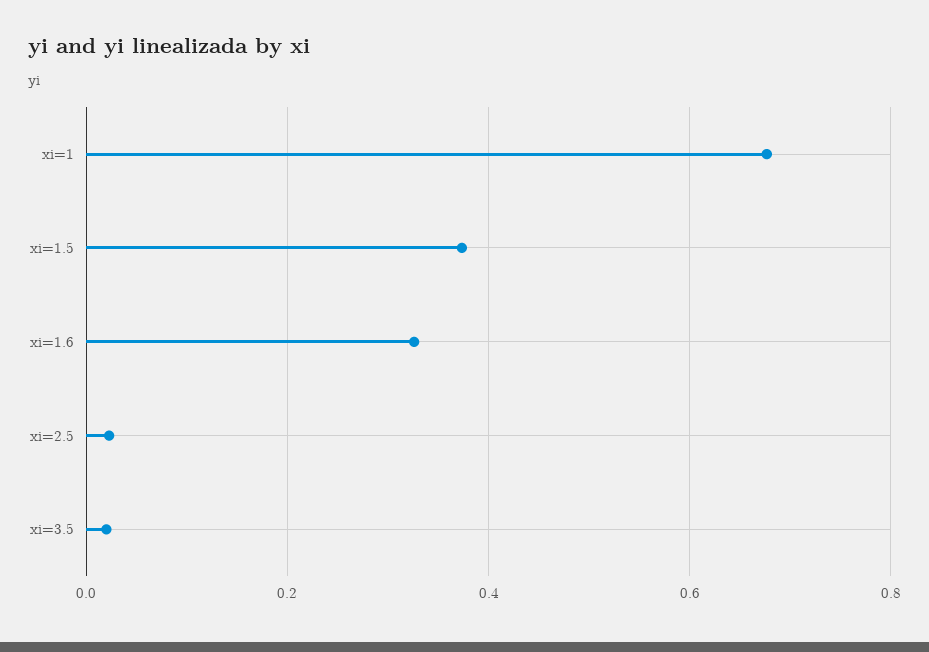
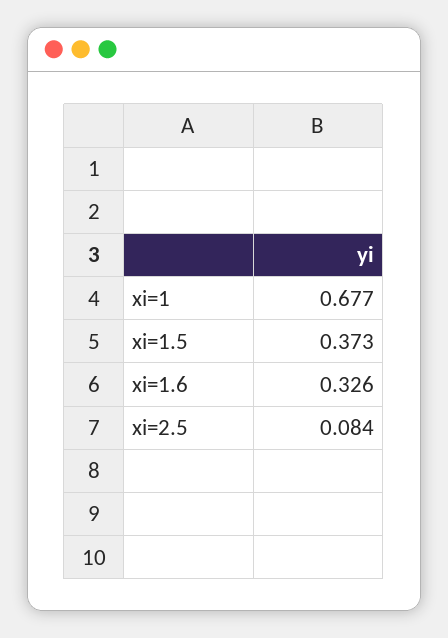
  {
    "xi=1": 0.677,
    "xi=1.5": 0.373,
    "xi=1.6": 0.326,
-   "xi=2.5": 0.02,
+   "xi=2.5": 0.084
-   "xi=3.5": 0.02
  }

